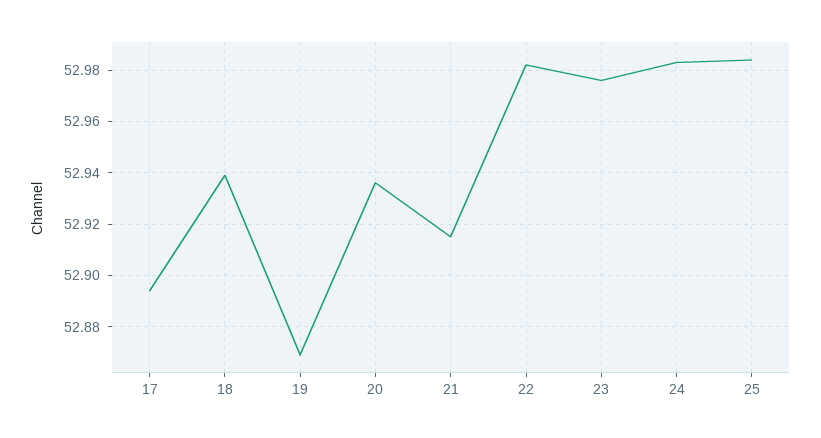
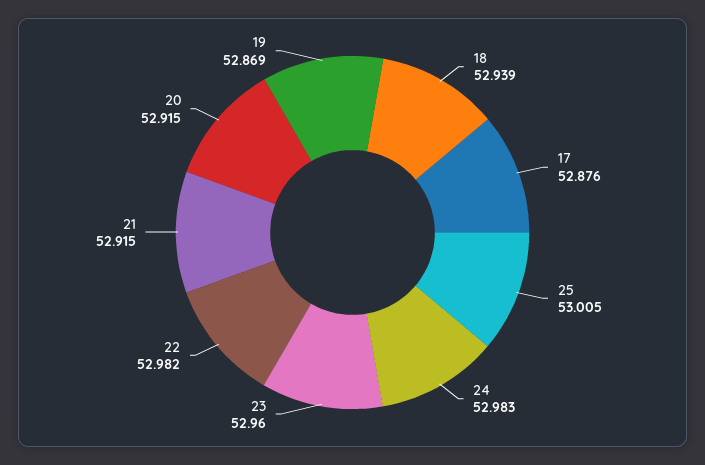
  {
-   "17": 52.895,
+   "17": 52.876,
    "18": 52.939,
    "19": 52.869,
-   "20": 52.935,
+   "20": 52.915,
    "21": 52.915,
    "22": 52.982,
-   "23": 52.975,
+   "23": 52.96,
    "24": 52.983,
-   "25": 52.985
+   "25": 53.005
  }

